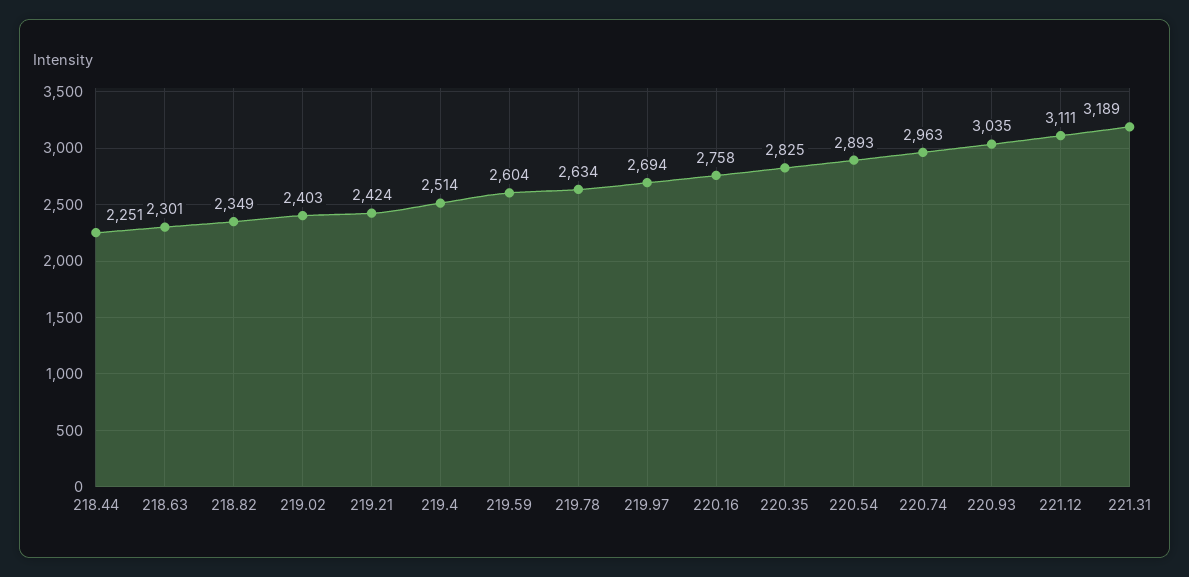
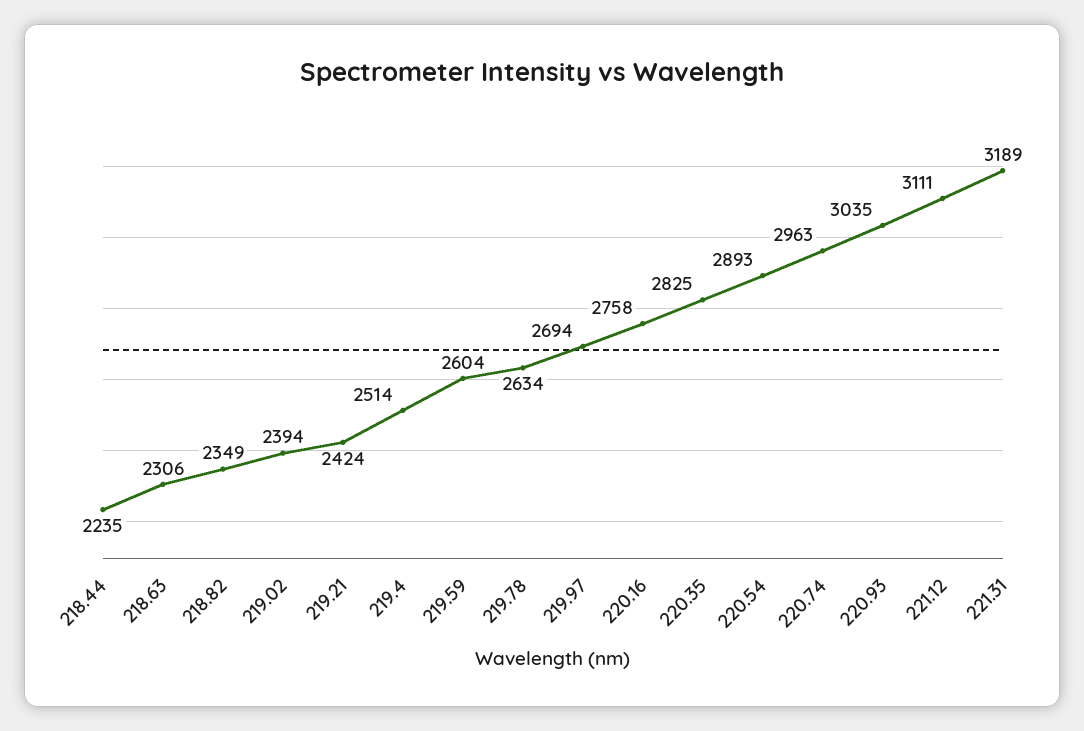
  {
-   "218.44": 2251,
+   "218.44": 2235,
-   "218.63": 2301,
+   "218.63": 2306,
    "218.82": 2349,
-   "219.02": 2403,
+   "219.02": 2394,
    "219.21": 2424,
    "219.4": 2514,
    "219.59": 2604,
    "219.78": 2634,
    "219.97": 2694,
    "220.16": 2758,
    "220.35": 2825,
    "220.54": 2893,
    "220.74": 2963,
    "220.93": 3035,
    "221.12": 3111,
    "221.31": 3189
  }

